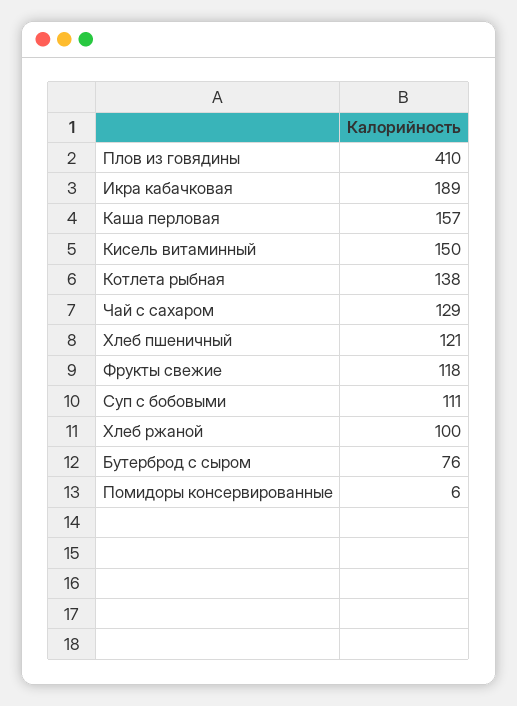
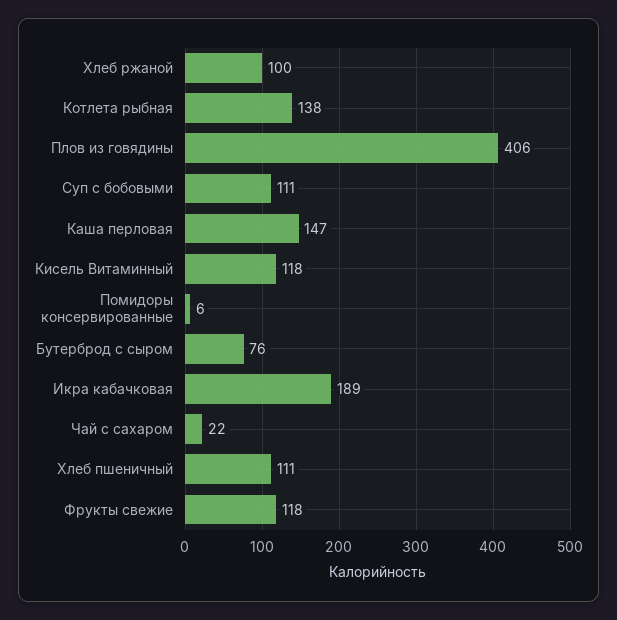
  {
-   "Плов из говядины": 410,
+   "Плов из говядины": 406,
    "Икра кабачковая": 189,
-   "Каша перловая": 157,
+   "Каша перловая": 147,
-   "Кисель витаминный": 150,
+   "Кисель витаминный": 118,
    "Котлета рыбная": 138,
-   "Чай с сахаром": 129,
+   "Чай с сахаром": 22,
-   "Хлеб пшеничный": 121,
+   "Хлеб пшеничный": 111,
    "Фрукты свежие": 118,
    "Суп с бобовыми": 111,
    "Хлеб ржаной": 100,
    "Бутерброд с сыром": 76,
    "Помидоры консервированные": 6
  }

